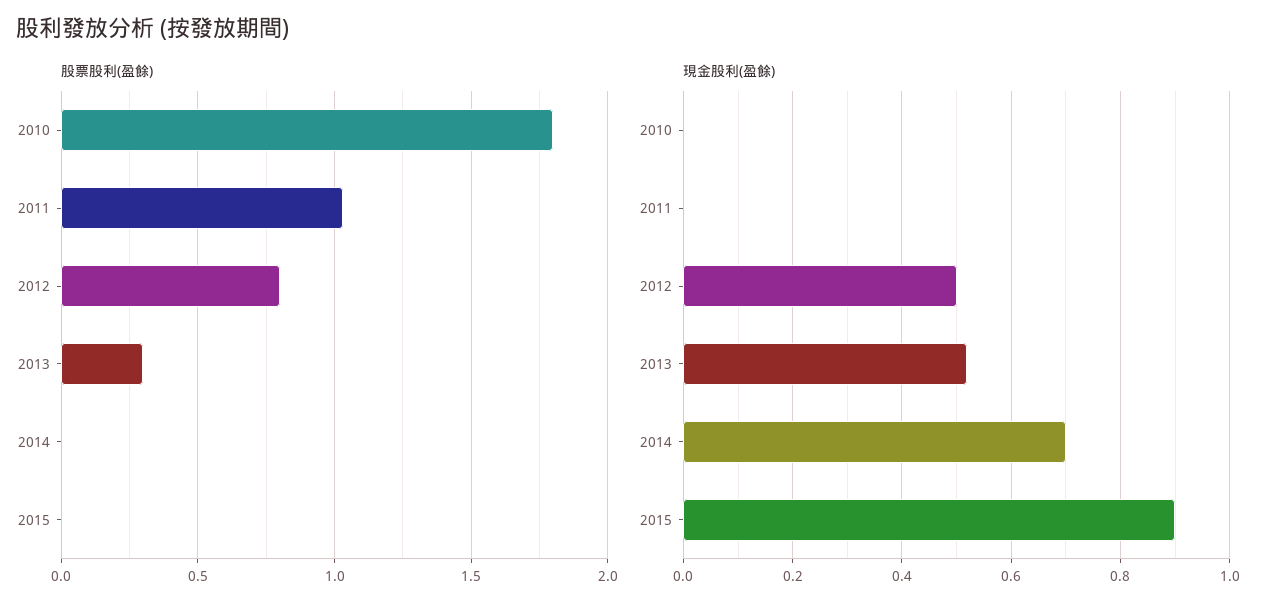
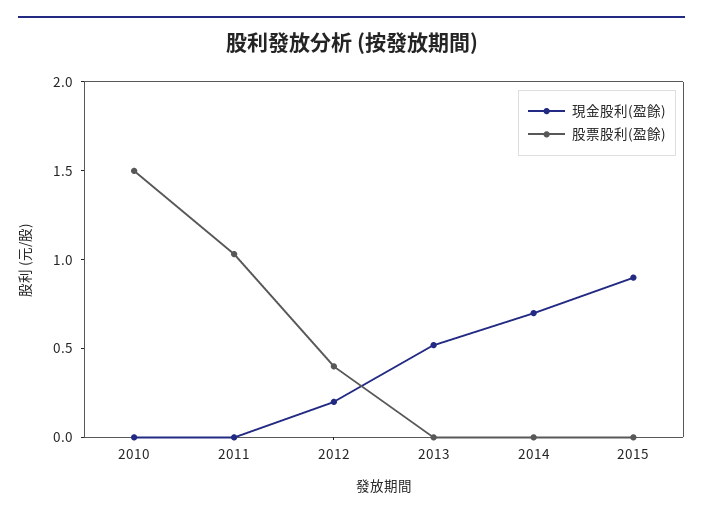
  {
    "股票股利(盈餘)": {
-     "2010": 1.8,
+     "2010": 1.5,
      "2011": 1.05,
-     "2012": 0.8,
+     "2012": 0.4,
-     "2013": 0.3,
+     "2013": 0,
      "2014": 0,
      "2015": 0
    },
    "現金股利(盈餘)": {
      "2010": 0,
      "2011": 0,
-     "2012": 0.5,
+     "2012": 0.2,
      "2013": 0.5,
      "2014": 0.7,
      "2015": 0.9
    }
  }

